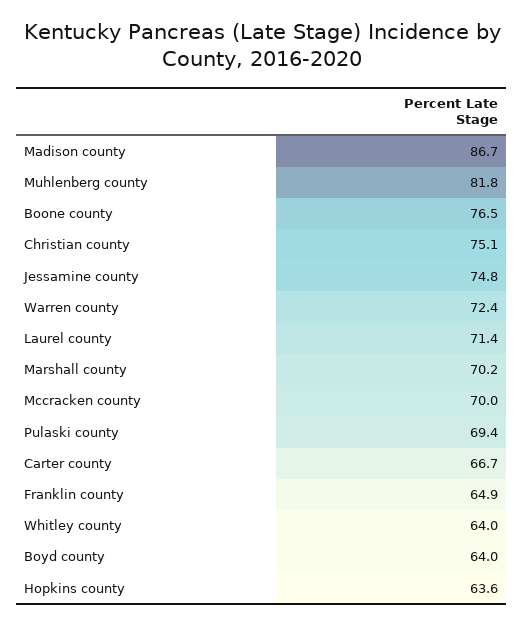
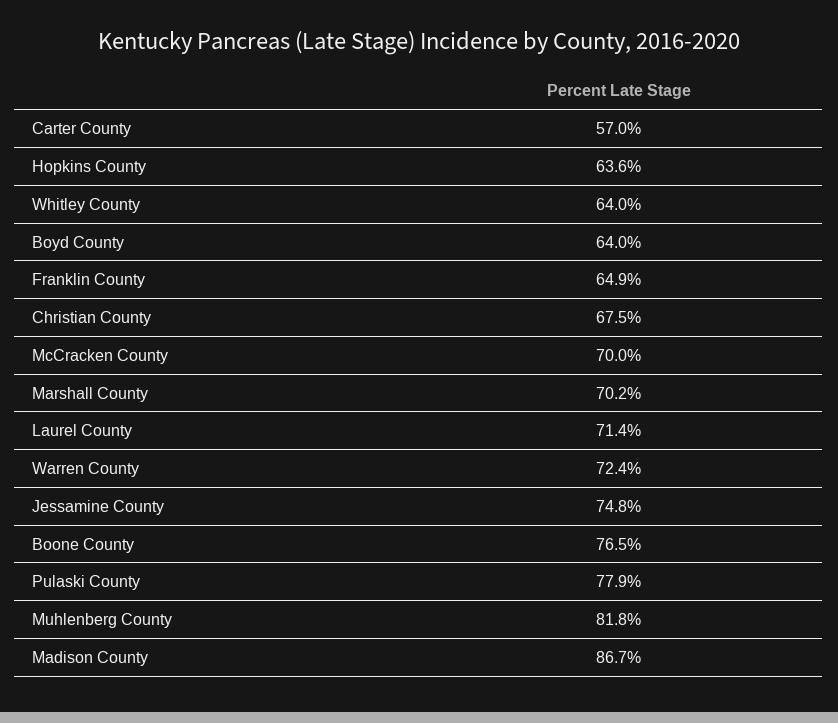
  {
    "Madison county": 86.7,
    "Muhlenberg county": 81.8,
    "Boone county": 76.5,
-   "Christian county": 75.1,
+   "Christian county": 67.5,
    "Jessamine county": 74.8,
    "Warren county": 72.4,
    "Laurel county": 71.4,
    "Marshall county": 70.2,
    "Mccracken county": 70,
-   "Pulaski county": 69.4,
+   "Pulaski county": 77.9,
-   "Carter county": 66.7,
+   "Carter county": 57,
    "Franklin county": 64.9,
    "Whitley county": 64,
    "Boyd county": 64,
    "Hopkins county": 63.6
  }

